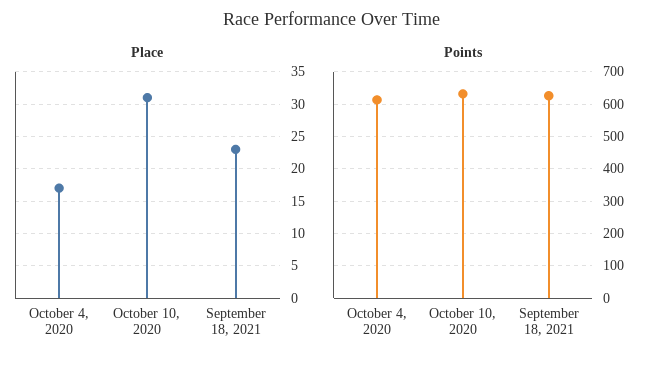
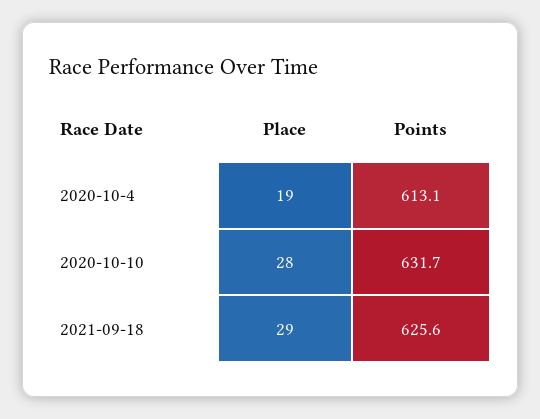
  {
    "Place": {
-     "October 4, 2020": 17,
+     "October 4, 2020": 19,
-     "October 10, 2020": 31,
+     "October 10, 2020": 28,
-     "September 18, 2021": 23
+     "September 18, 2021": 29
    },
    "Points": {
      "October 4, 2020": 613.1,
      "October 10, 2020": 631.7,
      "September 18, 2021": 625.6
    }
  }

